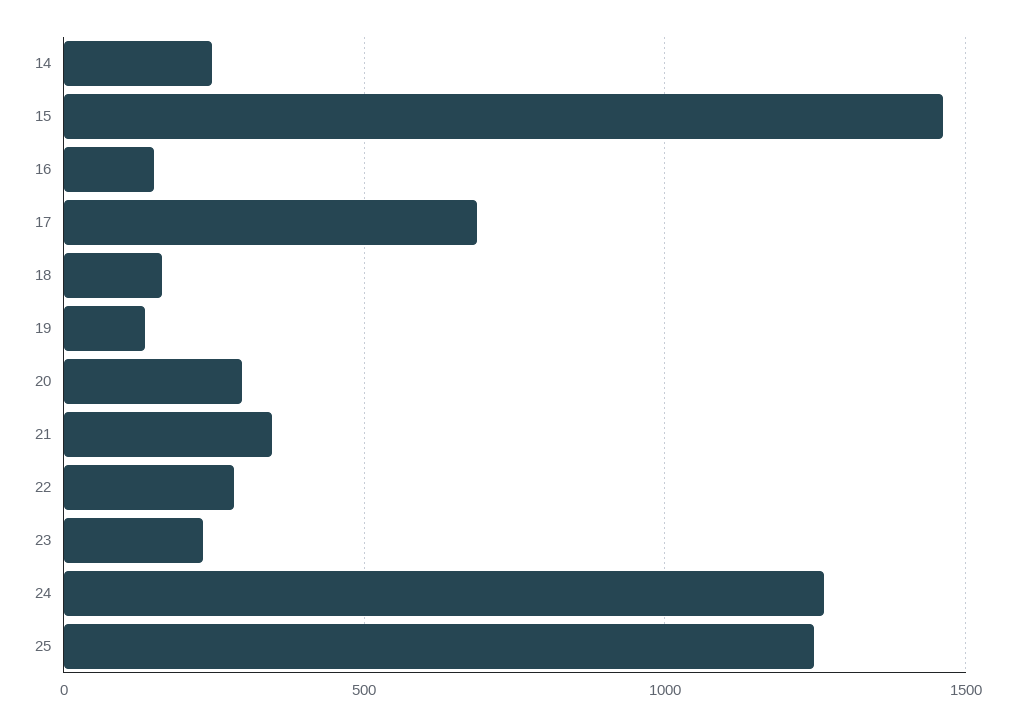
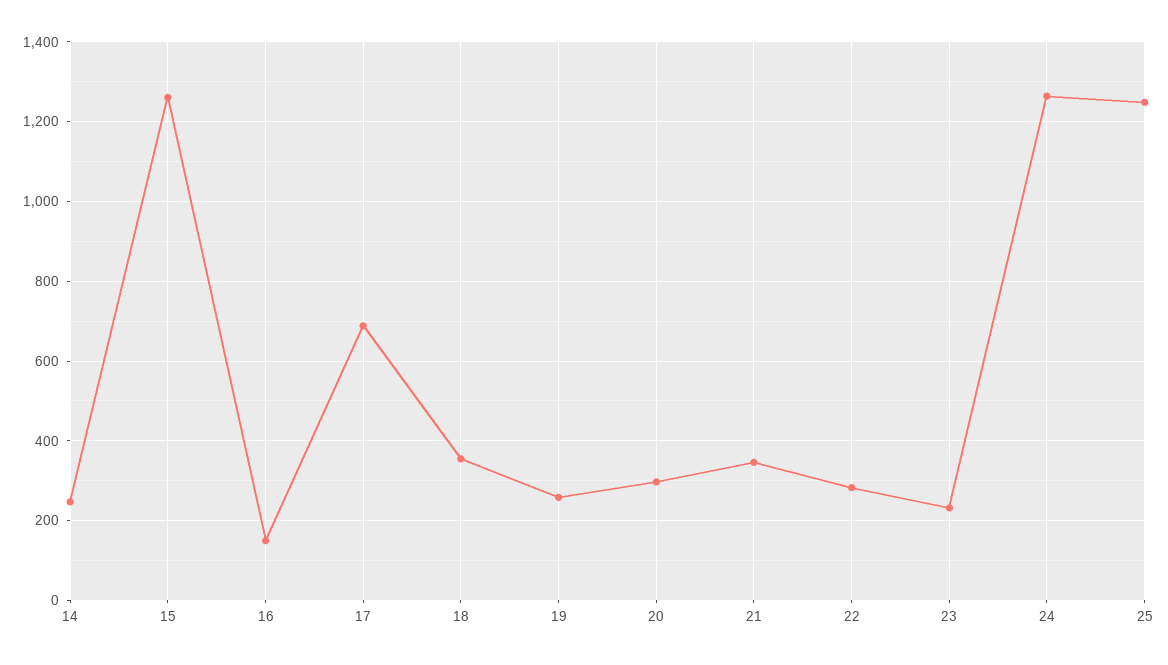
  {
    "14": 240,
-   "15": 1450,
+   "15": 1260,
    "16": 160,
    "17": 680,
-   "18": 150,
+   "18": 360,
-   "19": 150,
+   "19": 260,
    "20": 300,
    "21": 340,
    "22": 280,
    "23": 240,
    "24": 1260,
    "25": 1240
  }

